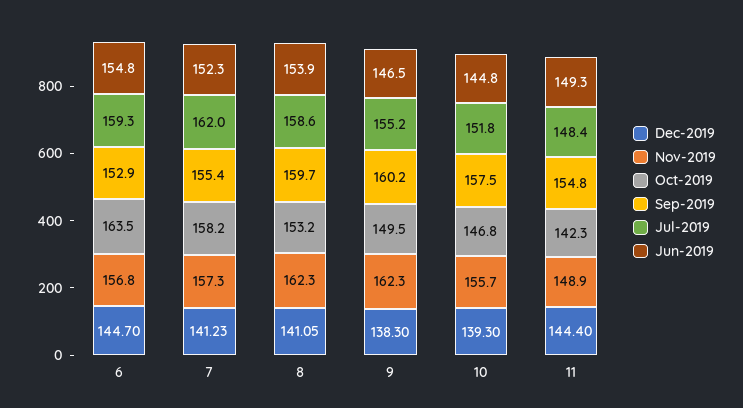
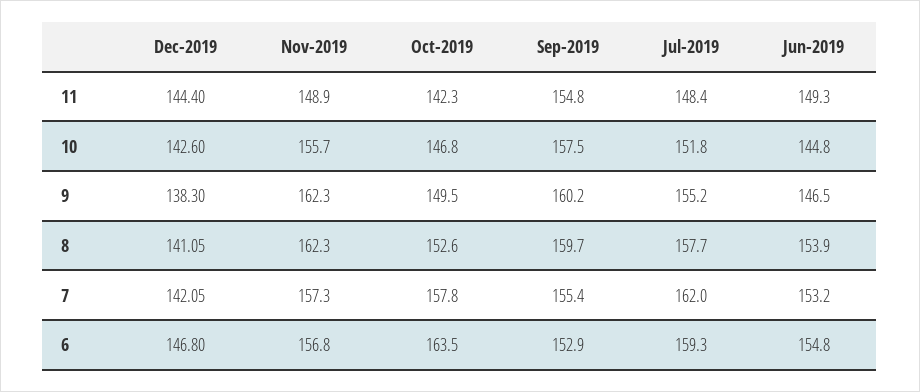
  {
    "Dec-2019": {
-     "6": 144.7,
+     "6": 146.8,
-     "7": 141.23,
+     "7": 142.05,
      "8": 141.05,
      "9": 138.3,
-     "10": 139.3,
+     "10": 142.6,
      "11": 144.4
    },
    "Nov-2019": {
      "6": 156.8,
      "7": 157.3,
      "8": 162.3,
      "9": 162.3,
      "10": 155.7,
      "11": 148.9
    },
    "Oct-2019": {
      "6": 163.5,
-     "7": 158.2,
+     "7": 157.8,
-     "8": 153.2,
+     "8": 152.6,
      "9": 149.5,
      "10": 146.8,
      "11": 142.3
    },
    "Sep-2019": {
      "6": 152.9,
      "7": 155.4,
      "8": 159.7,
      "9": 160.2,
      "10": 157.5,
      "11": 154.8
    },
    "Jul-2019": {
      "6": 159.3,
      "7": 162,
-     "8": 158.6,
+     "8": 157.7,
      "9": 155.2,
      "10": 151.8,
      "11": 148.4
    },
    "Jun-2019": {
      "6": 154.8,
-     "7": 152.3,
+     "7": 153.2,
      "8": 153.9,
      "9": 146.5,
      "10": 144.8,
      "11": 149.3
    }
  }

